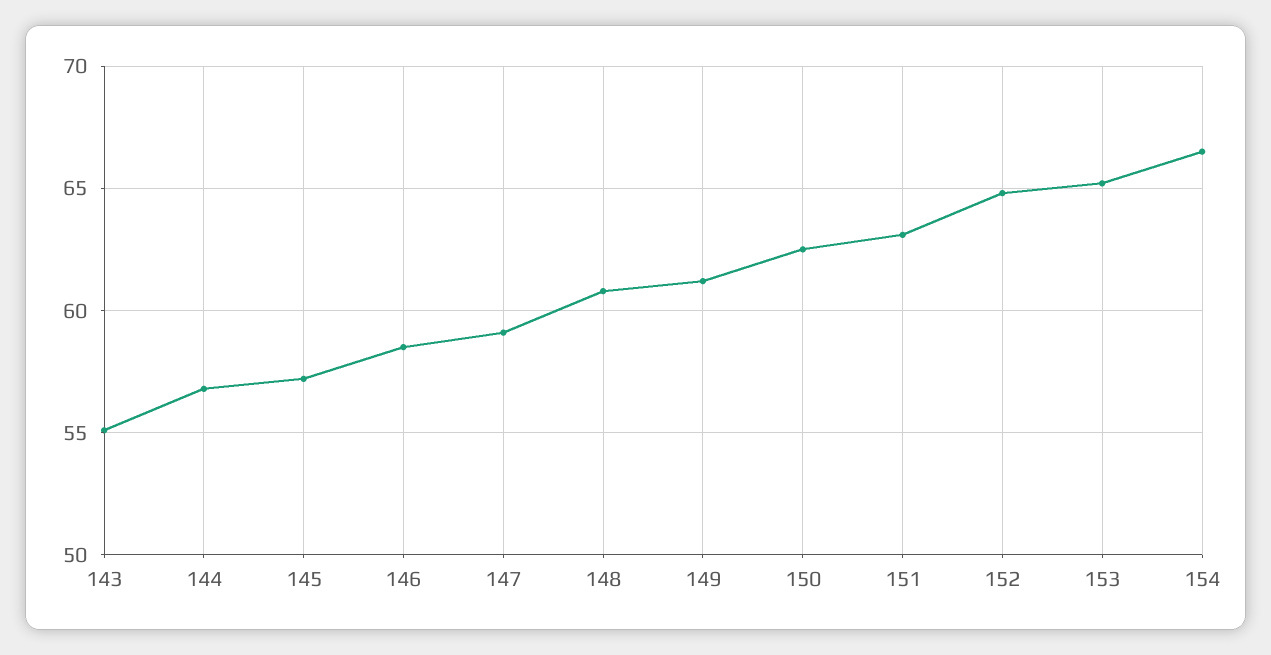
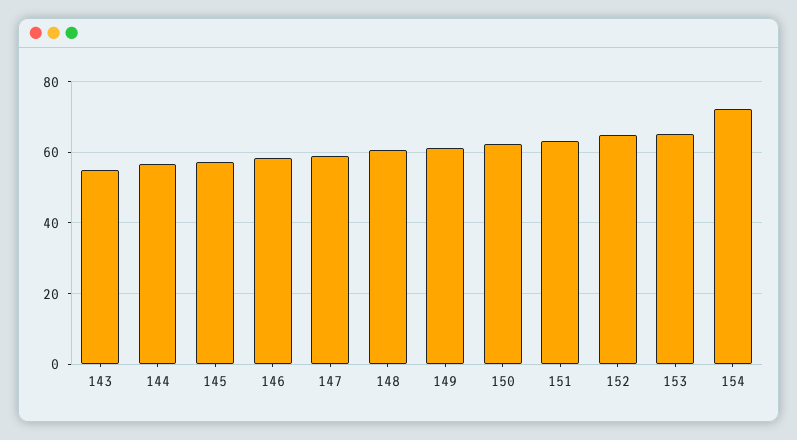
  {
    "143": 55,
    "144": 57,
    "145": 57,
    "146": 58.5,
    "147": 59,
    "148": 61,
    "149": 61,
    "150": 62.5,
    "151": 63,
    "152": 65,
    "153": 65,
-   "154": 66.5
+   "154": 72
  }

